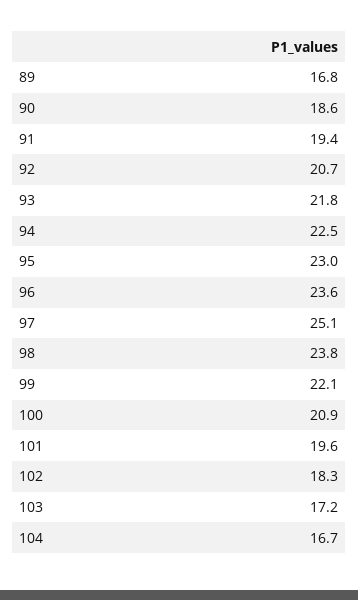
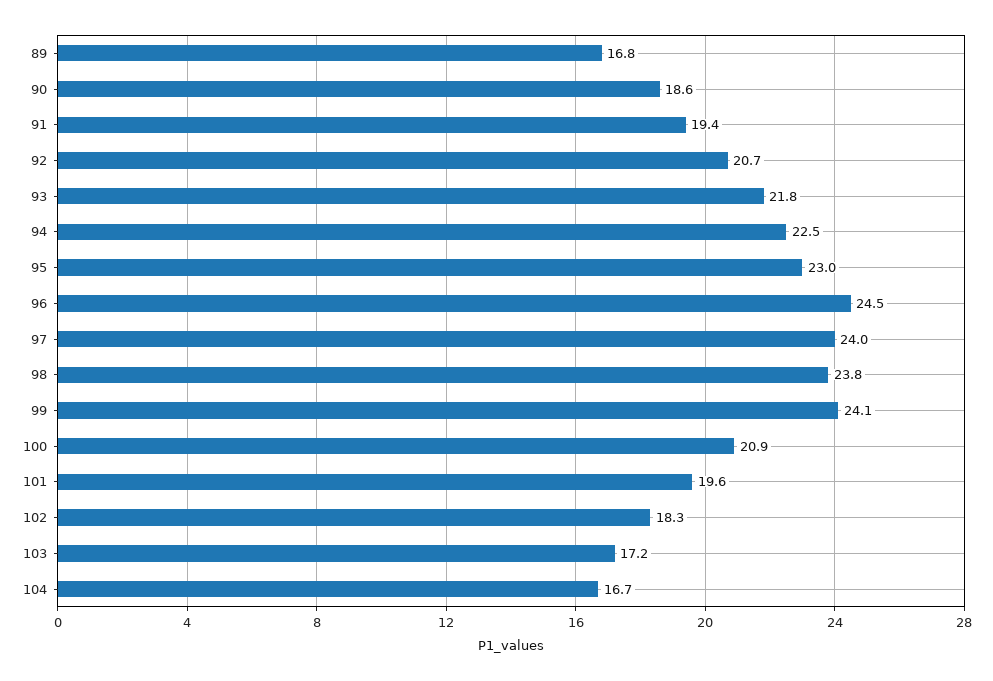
  {
    "89": 16.8,
    "90": 18.6,
    "91": 19.4,
    "92": 20.7,
    "93": 21.8,
    "94": 22.5,
    "95": 23,
-   "96": 23.6,
+   "96": 24.5,
-   "97": 25.1,
+   "97": 24,
    "98": 23.8,
-   "99": 22.1,
+   "99": 24.1,
    "100": 20.9,
    "101": 19.6,
    "102": 18.3,
    "103": 17.2,
    "104": 16.7
  }

